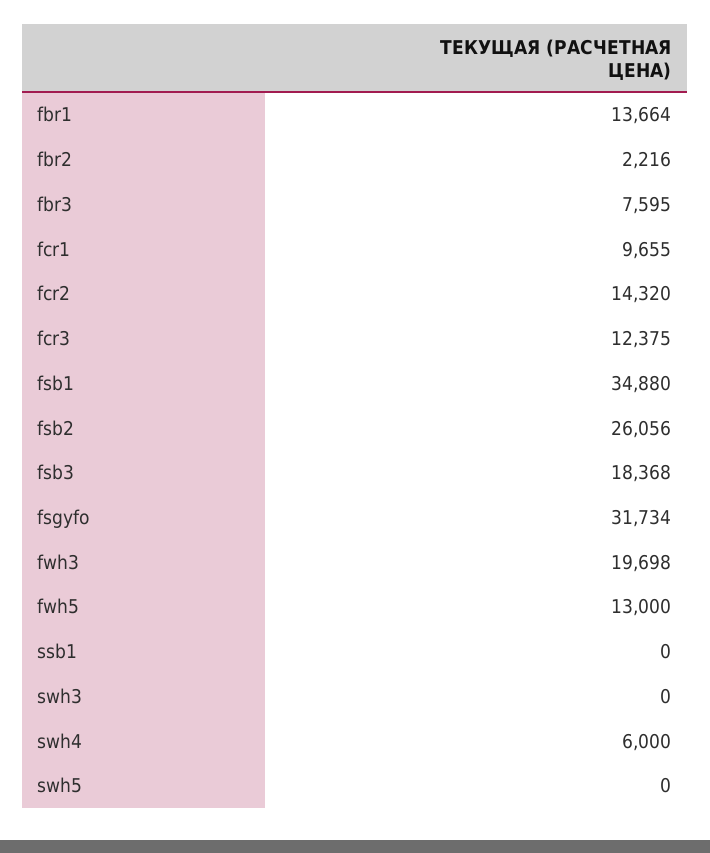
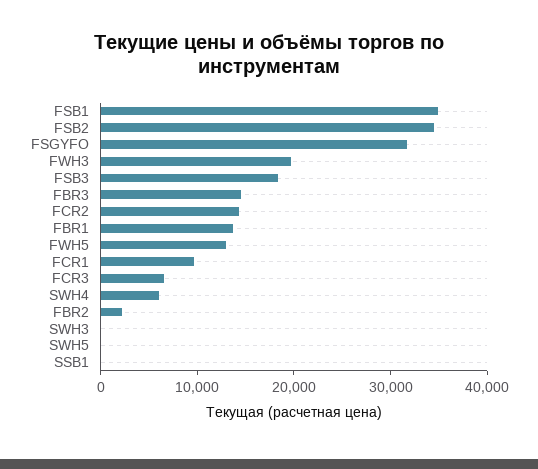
  {
    "fbr1": 13664,
    "fbr2": 2216,
-   "fbr3": 7595,
+   "fbr3": 14000,
    "fcr1": 9655,
    "fcr2": 14320,
-   "fcr3": 12375,
+   "fcr3": 6000,
    "fsb1": 34880,
-   "fsb2": 26056,
+   "fsb2": 34000,
    "fsb3": 18368,
    "fsgyfo": 31734,
    "fwh3": 19698,
    "fwh5": 13000,
    "ssb1": 0,
    "swh3": 0,
    "swh4": 6000,
    "swh5": 0
  }

